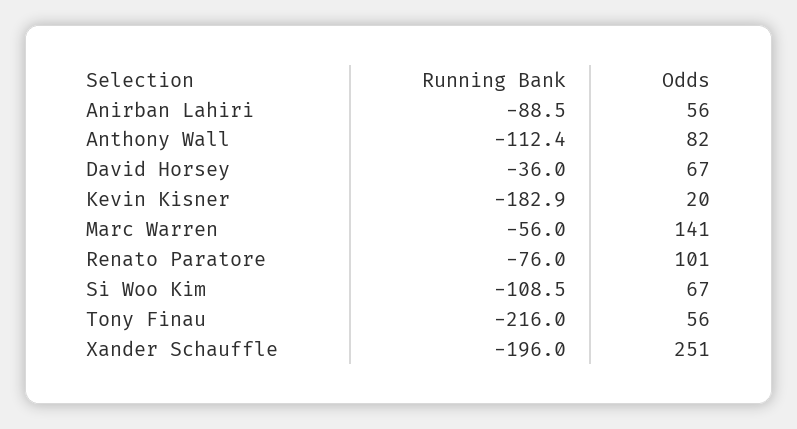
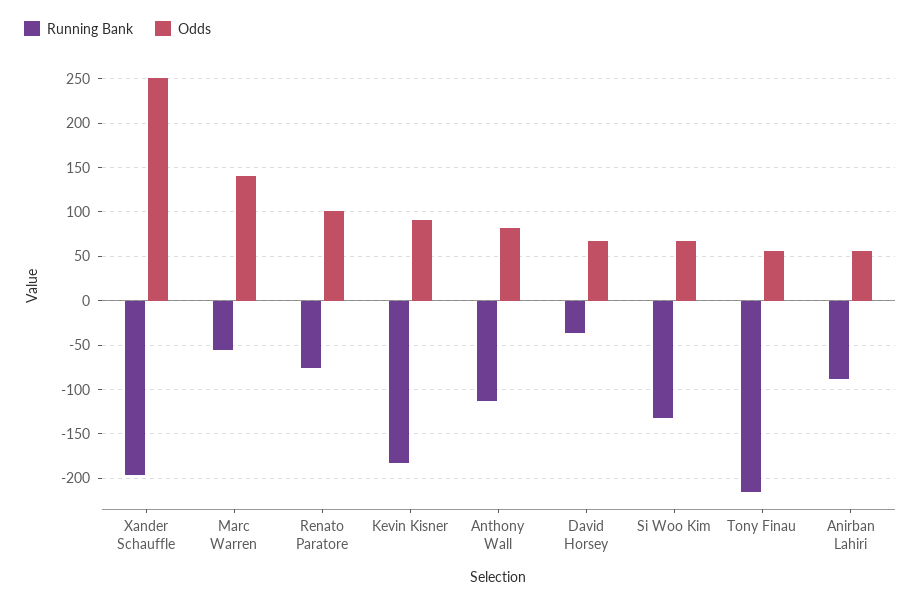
  {
    "Running Bank": {
      "Anirban Lahiri": -88.5,
      "Anthony Wall": -112.4,
      "David Horsey": -36,
      "Kevin Kisner": -182.9,
      "Marc Warren": -56,
      "Renato Paratore": -76,
-     "Si Woo Kim": -108.5,
+     "Si Woo Kim": -130,
      "Tony Finau": -216,
      "Xander Schauffle": -196
    },
    "Odds": {
      "Anirban Lahiri": 56,
      "Anthony Wall": 82,
      "David Horsey": 67,
-     "Kevin Kisner": 20,
+     "Kevin Kisner": 90,
      "Marc Warren": 141,
      "Renato Paratore": 101,
      "Si Woo Kim": 67,
      "Tony Finau": 56,
      "Xander Schauffle": 251
    }
  }

